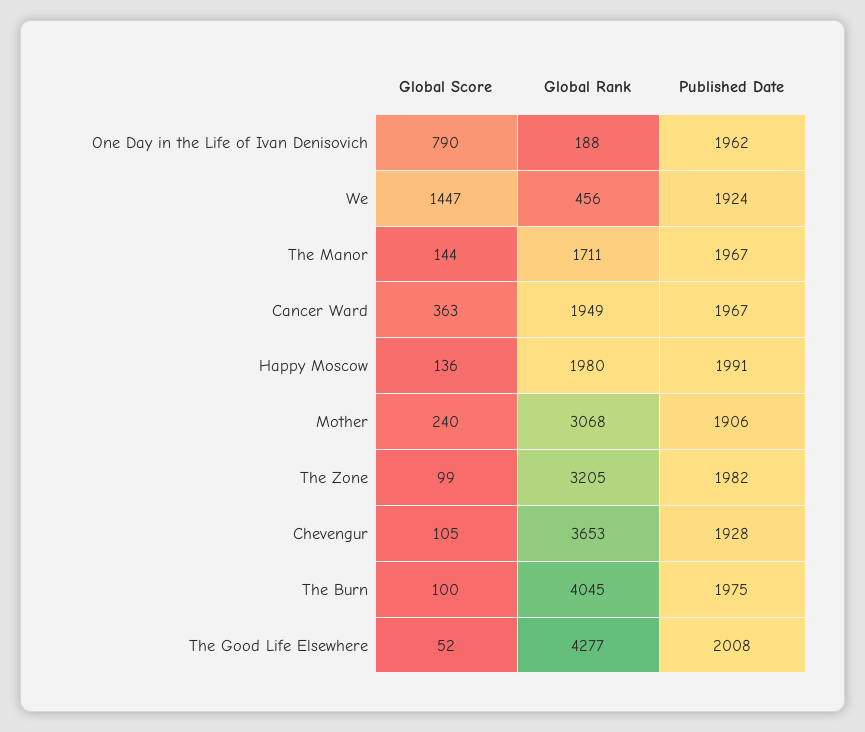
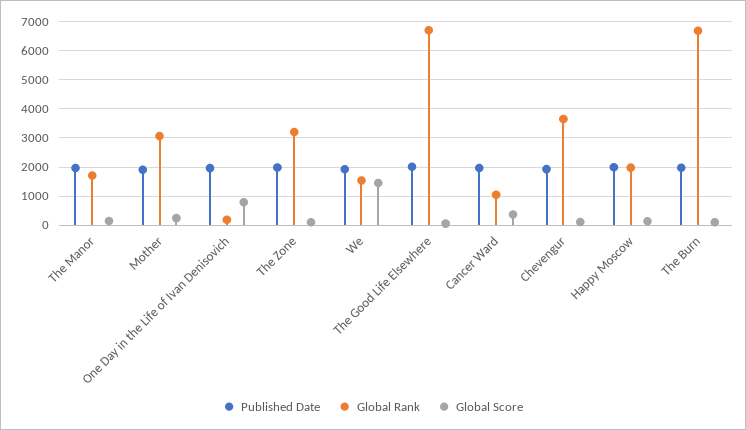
  {
    "Global Score": {
      "One Day in the Life of Ivan Denisovich": 790,
      "We": 1447,
      "The Manor": 144,
      "Cancer Ward": 363,
      "Happy Moscow": 136,
      "Mother": 240,
      "The Zone": 99,
      "Chevengur": 105,
      "The Burn": 100,
      "The Good Life Elsewhere": 52
    },
    "Global Rank": {
      "One Day in the Life of Ivan Denisovich": 188,
-     "We": 456,
+     "We": 1500,
      "The Manor": 1711,
-     "Cancer Ward": 1949,
+     "Cancer Ward": 1000,
      "Happy Moscow": 1980,
      "Mother": 3068,
      "The Zone": 3205,
      "Chevengur": 3653,
-     "The Burn": 4045,
+     "The Burn": 6750,
-     "The Good Life Elsewhere": 4277
+     "The Good Life Elsewhere": 6750
    },
    "Published Date": {
      "One Day in the Life of Ivan Denisovich": 1962,
      "We": 1924,
      "The Manor": 1967,
      "Cancer Ward": 1967,
      "Happy Moscow": 1991,
      "Mother": 1906,
      "The Zone": 1982,
      "Chevengur": 1928,
      "The Burn": 1975,
      "The Good Life Elsewhere": 2008
    }
  }

